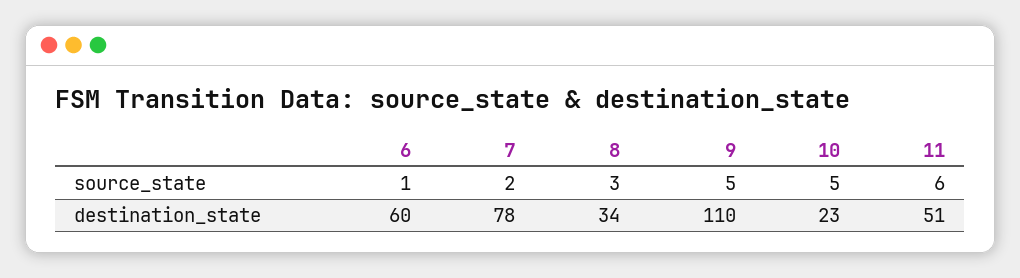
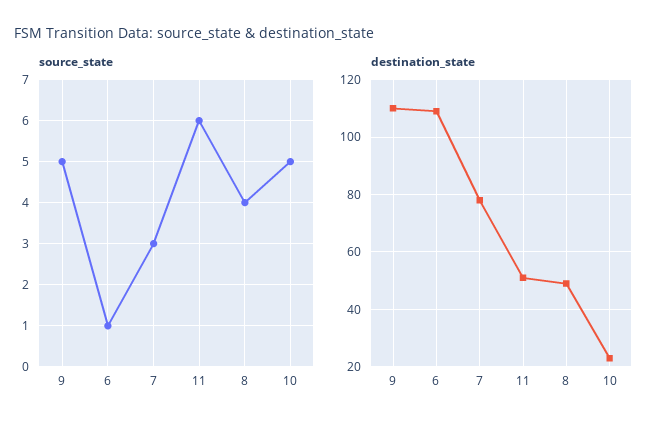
  {
    "source_state": {
      "6": 1,
-     "7": 2,
+     "7": 3,
-     "8": 3,
+     "8": 4,
      "9": 5,
      "10": 5,
      "11": 6
    },
    "destination_state": {
-     "6": 60,
+     "6": 110,
      "7": 78,
-     "8": 34,
+     "8": 50,
      "9": 110,
      "10": 23,
      "11": 51
    }
  }

